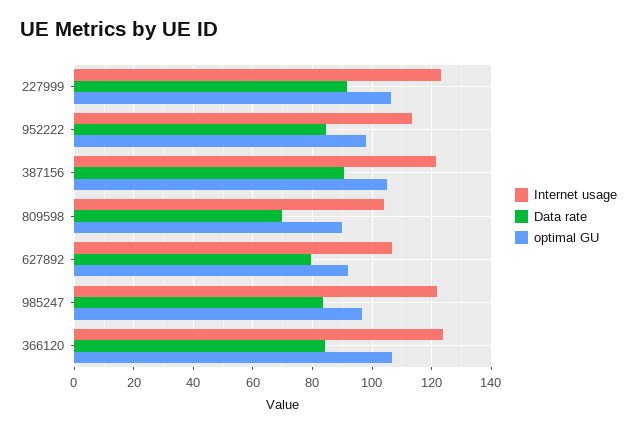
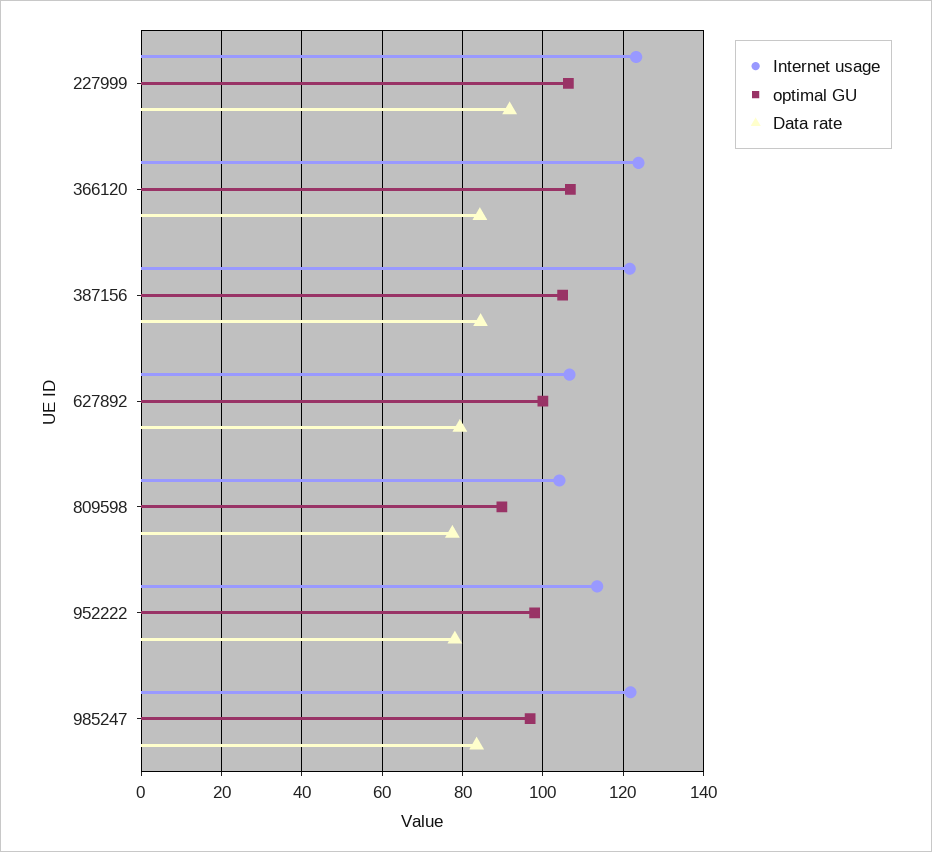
  {
    "Internet usage": {
      "227999": 124,
      "952222": 114,
      "387156": 122,
      "809598": 104,
      "627892": 106,
      "985247": 122,
      "366120": 124
    },
    "Data rate": {
      "227999": 92,
-     "952222": 85,
+     "952222": 78,
-     "387156": 90,
+     "387156": 84,
-     "809598": 70,
+     "809598": 78,
      "627892": 80,
      "985247": 84,
      "366120": 84
    },
    "optimal GU": {
      "227999": 106,
      "952222": 98,
      "387156": 104,
      "809598": 90,
-     "627892": 92.5,
+     "627892": 100,
      "985247": 96,
      "366120": 106
    }
  }

